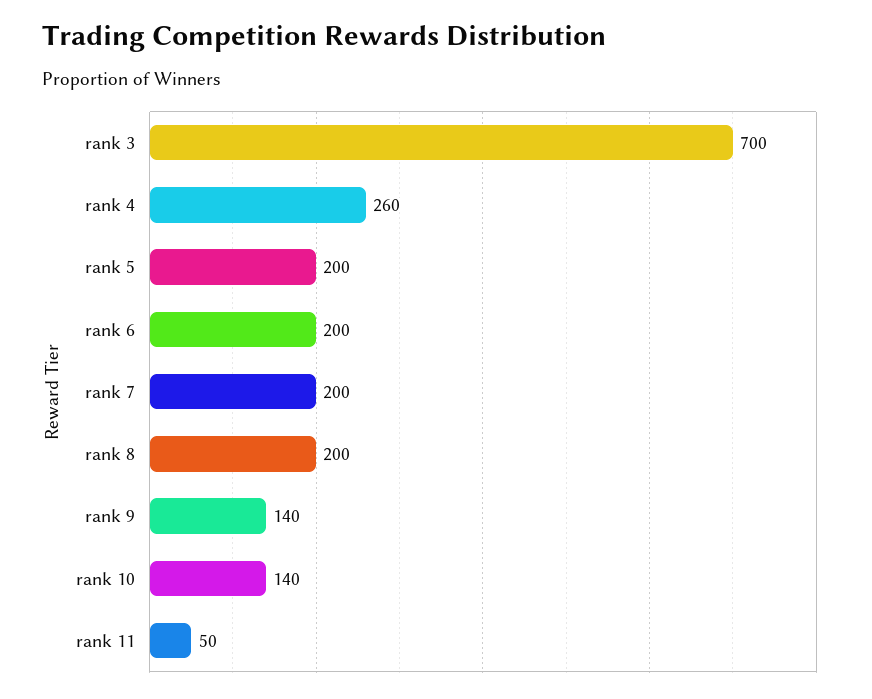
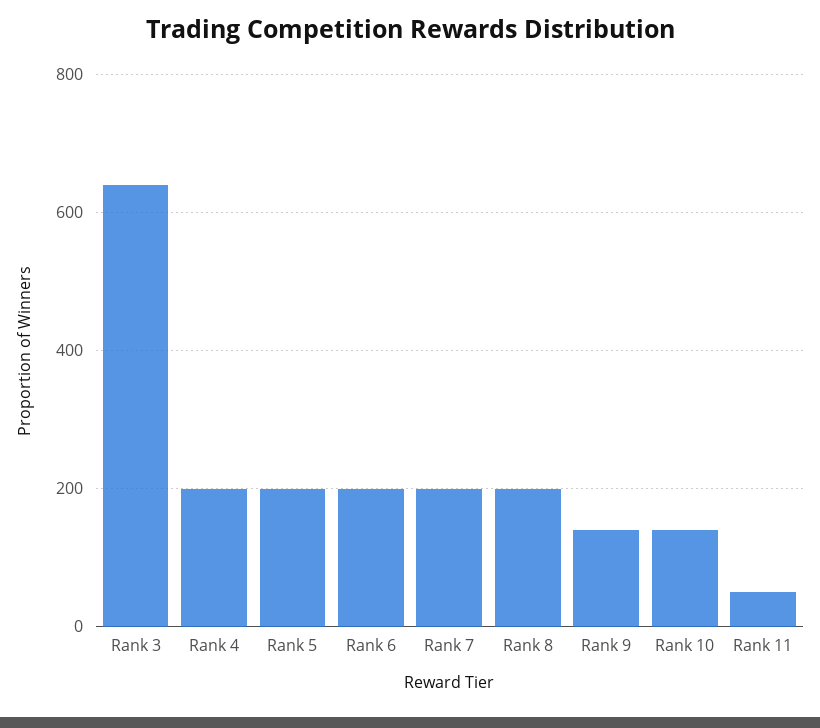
  {
-   "rank 3": 700,
+   "rank 3": 640,
-   "rank 4": 260,
+   "rank 4": 200,
    "rank 5": 200,
    "rank 6": 200,
    "rank 7": 200,
    "rank 8": 200,
    "rank 9": 140,
    "rank 10": 140,
    "rank 11": 50
  }

